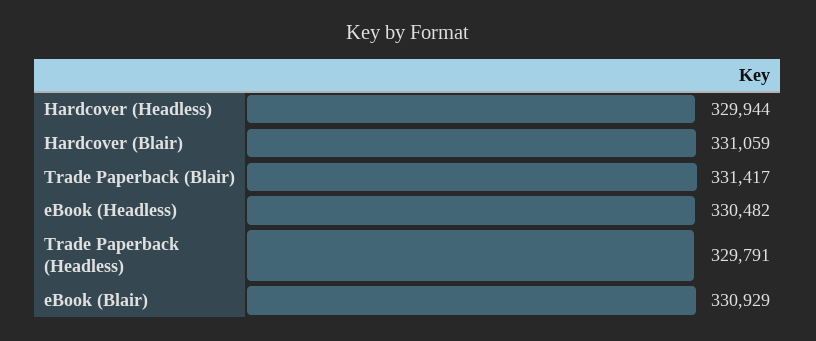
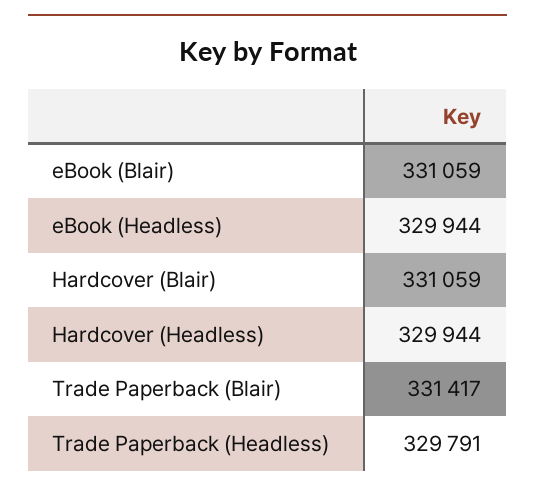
  {
    "Hardcover (Headless)": 329944,
    "Hardcover (Blair)": 331059,
    "Trade Paperback (Blair)": 331417,
-   "eBook (Headless)": 330482,
+   "eBook (Headless)": 329944,
    "Trade Paperback (Headless)": 329791,
-   "eBook (Blair)": 330929
+   "eBook (Blair)": 331059
  }

